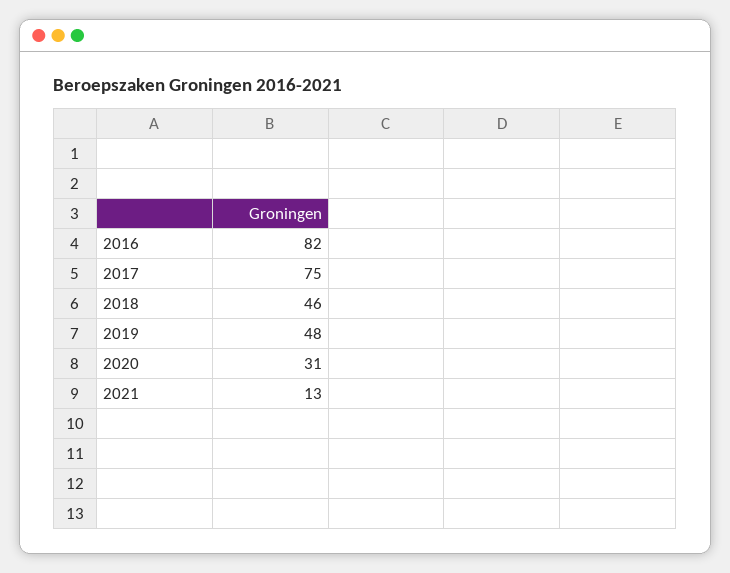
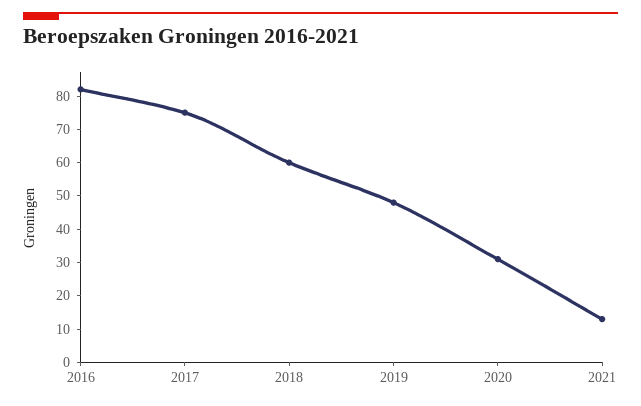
  {
    "2016": 82,
    "2017": 75,
-   "2018": 46,
+   "2018": 60,
    "2019": 48,
    "2020": 31,
    "2021": 13
  }

